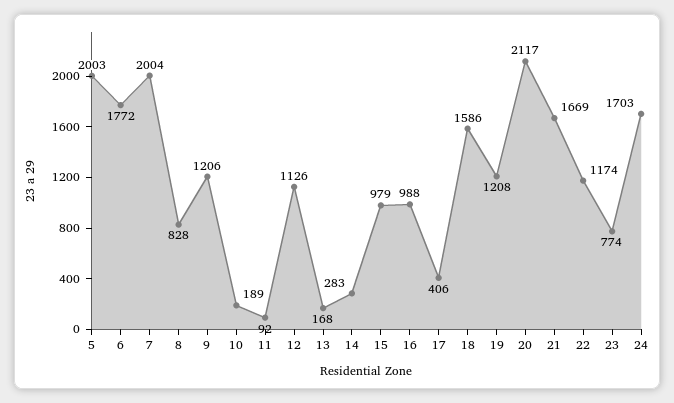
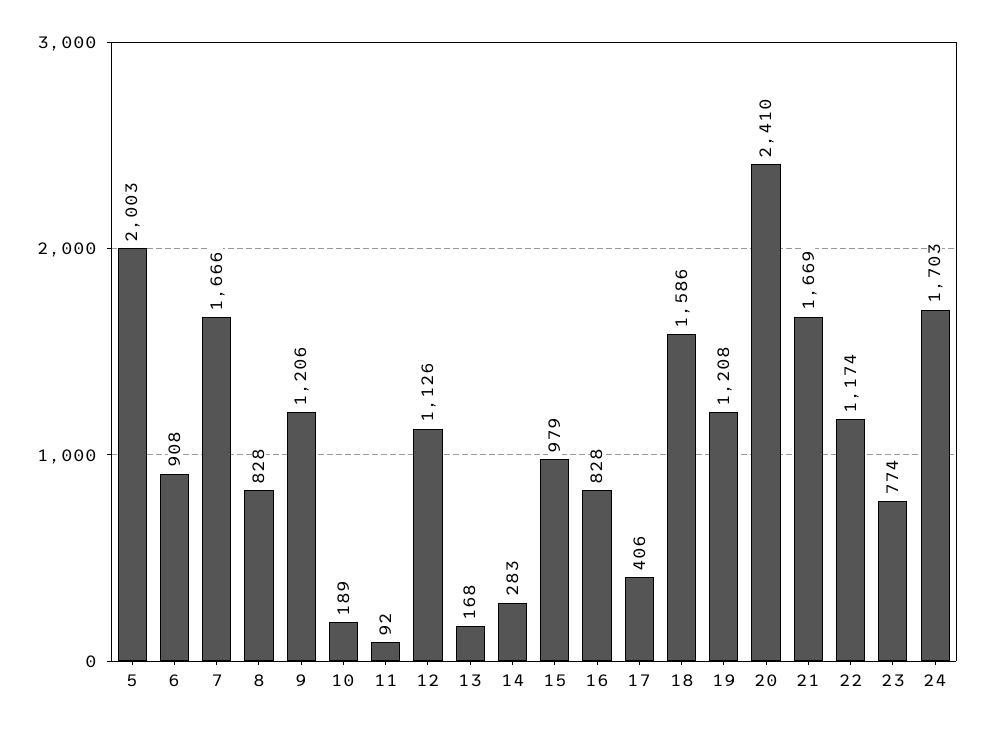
  {
    "5": 2003,
-   "6": 1772,
+   "6": 908,
-   "7": 2004,
+   "7": 1666,
    "8": 828,
    "9": 1206,
    "10": 189,
    "11": 92,
    "12": 1126,
    "13": 168,
    "14": 283,
    "15": 979,
-   "16": 988,
+   "16": 828,
    "17": 406,
    "18": 1586,
    "19": 1208,
-   "20": 2117,
+   "20": 2410,
    "21": 1669,
    "22": 1174,
    "23": 774,
    "24": 1703
  }

